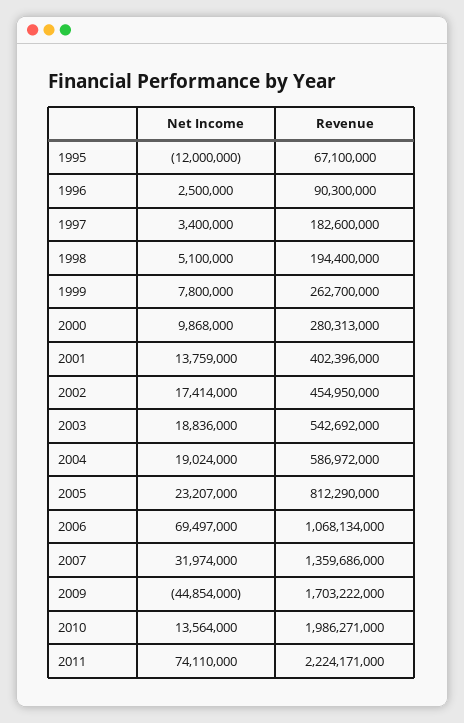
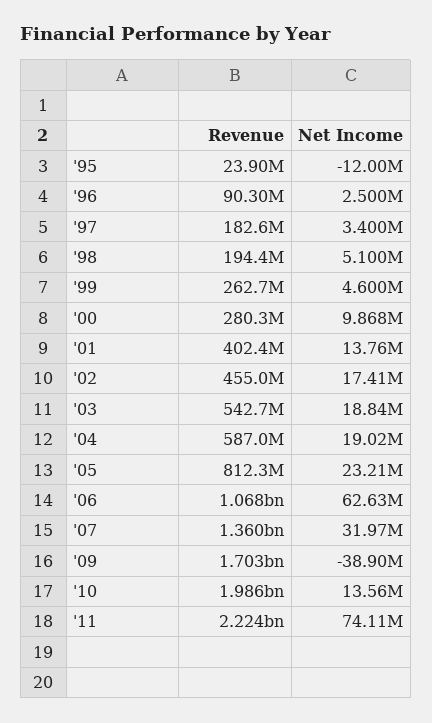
  {
    "Net Income": {
      "1995": -12000000,
      "1996": 2500000,
      "1997": 3400000,
      "1998": 5100000,
-     "1999": 7800000,
+     "1999": 4600000,
      "2000": 9868000,
      "2001": 13759000,
      "2002": 17414000,
      "2003": 18836000,
      "2004": 19024000,
      "2005": 23207000,
-     "2006": 69497000,
+     "2006": 62630000,
      "2007": 31974000,
-     "2009": -44854000,
+     "2009": -38900000,
      "2010": 13564000,
      "2011": 74110000
    },
    "Revenue": {
-     "1995": 67100000,
+     "1995": 23900000,
      "1996": 90300000,
      "1997": 182600000,
      "1998": 194400000,
      "1999": 262700000,
      "2000": 280313000,
      "2001": 402396000,
      "2002": 454950000,
      "2003": 542692000,
      "2004": 586972000,
      "2005": 812290000,
      "2006": 1068134000,
      "2007": 1359686000,
      "2009": 1703222000,
      "2010": 1986271000,
      "2011": 2224171000
    }
  }

